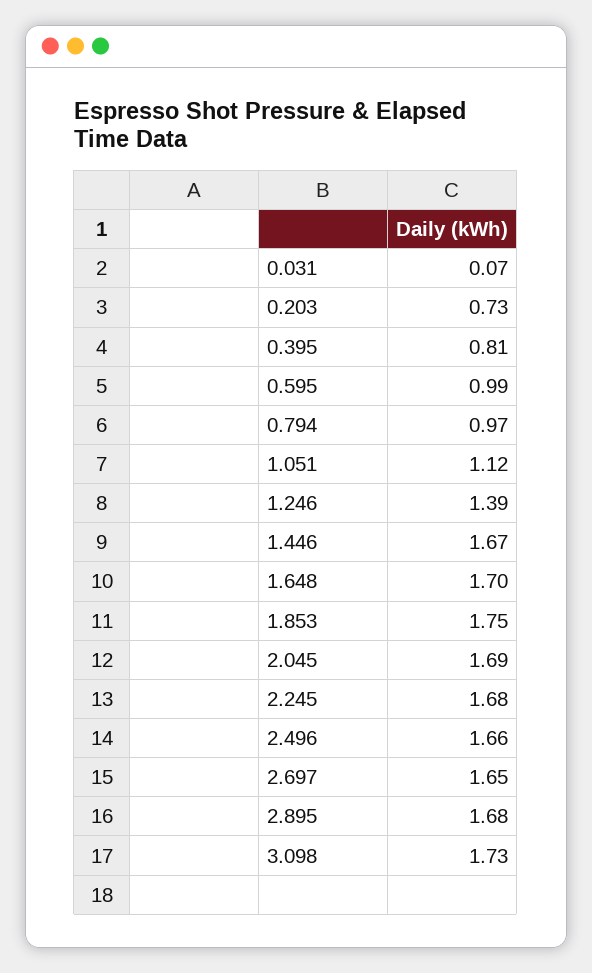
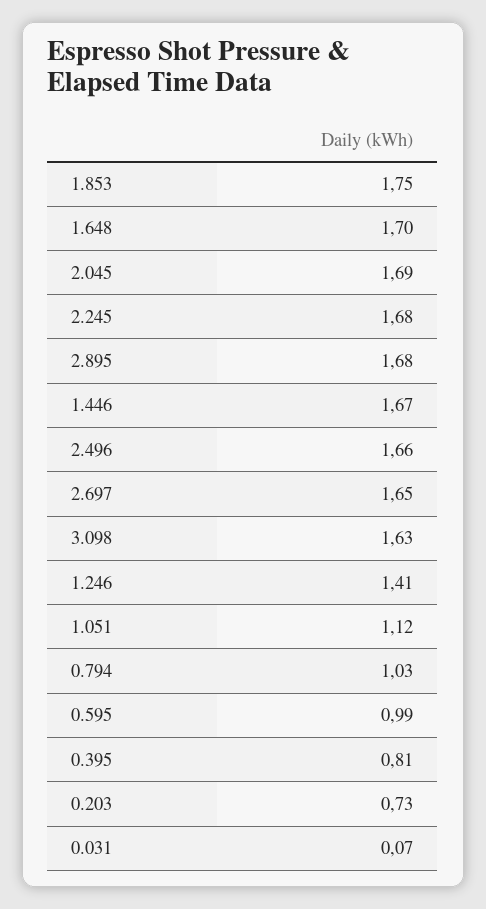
  {
    "0.031": 0.07,
    "0.203": 0.73,
    "0.395": 0.81,
    "0.595": 0.99,
-   "0.794": 0.97,
+   "0.794": 1.03,
    "1.051": 1.12,
-   "1.246": 1.39,
+   "1.246": 1.41,
    "1.446": 1.67,
    "1.648": 1.7,
    "1.853": 1.75,
    "2.045": 1.69,
    "2.245": 1.68,
    "2.496": 1.66,
    "2.697": 1.65,
    "2.895": 1.68,
-   "3.098": 1.73
+   "3.098": 1.63
  }

